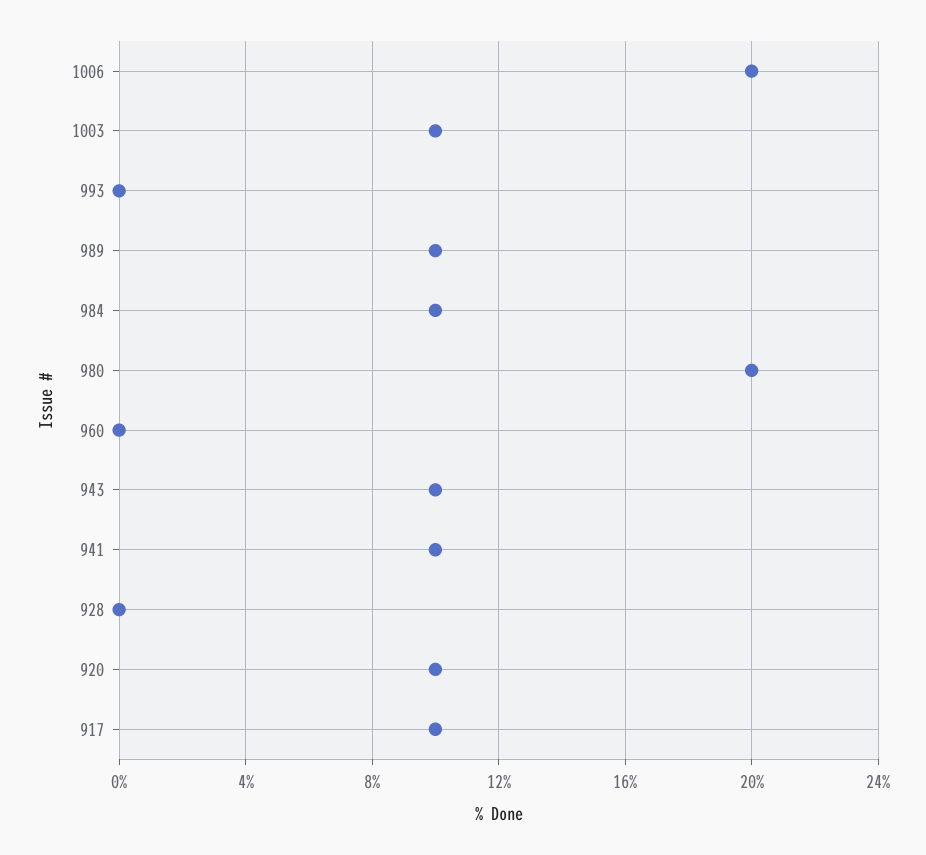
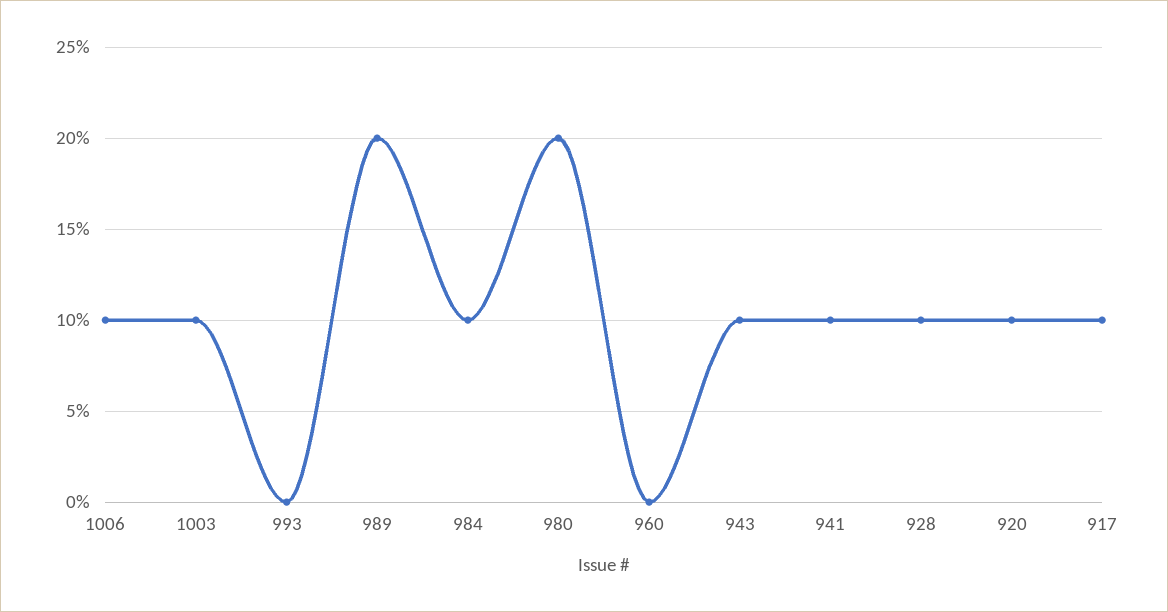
  {
-   "1006": 20,
+   "1006": 10,
    "1003": 10,
    "993": 0,
-   "989": 10,
+   "989": 20,
    "984": 10,
    "980": 20,
    "960": 0,
    "943": 10,
    "941": 10,
-   "928": 0,
+   "928": 10,
    "920": 10,
    "917": 10
  }

